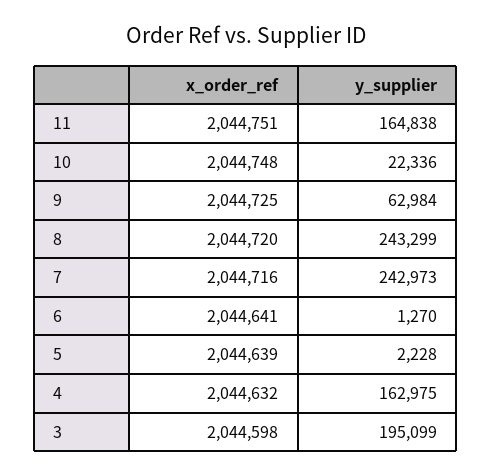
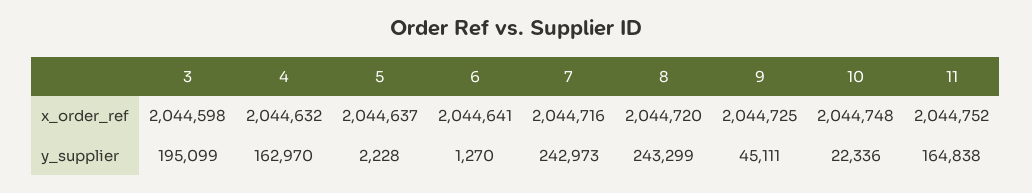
  {
    "x_order_ref": {
-     "11": 2044751,
+     "11": 2044752,
      "10": 2044748,
      "9": 2044725,
      "8": 2044720,
      "7": 2044716,
      "6": 2044641,
-     "5": 2044639,
+     "5": 2044637,
      "4": 2044632,
      "3": 2044598
    },
    "y_supplier": {
      "11": 164838,
      "10": 22336,
-     "9": 62984,
+     "9": 45111,
      "8": 243299,
      "7": 242973,
      "6": 1270,
      "5": 2228,
-     "4": 162975,
+     "4": 162970,
      "3": 195099
    }
  }

